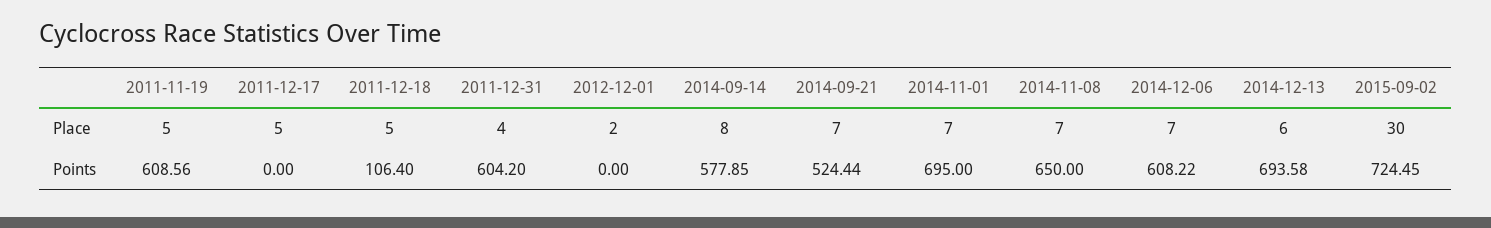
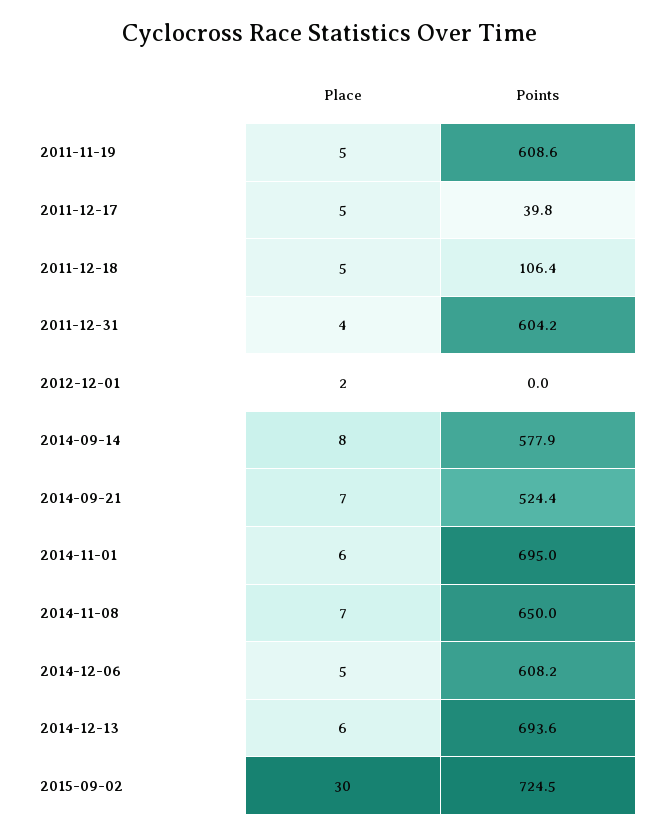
  {
    "2011-11-19": {
      "Place": 5,
      "Points": 608.56
    },
    "2011-12-17": {
      "Place": 5,
-     "Points": 0
+     "Points": 39.8
    },
    "2011-12-18": {
      "Place": 5,
      "Points": 106.4
    },
    "2011-12-31": {
      "Place": 4,
      "Points": 604.2
    },
    "2012-12-01": {
      "Place": 2,
      "Points": 0
    },
    "2014-09-14": {
      "Place": 8,
      "Points": 577.85
    },
    "2014-09-21": {
      "Place": 7,
      "Points": 524.44
    },
    "2014-11-01": {
-     "Place": 7,
+     "Place": 6,
      "Points": 695
    },
    "2014-11-08": {
      "Place": 7,
      "Points": 650
    },
    "2014-12-06": {
-     "Place": 7,
+     "Place": 5,
      "Points": 608.22
    },
    "2014-12-13": {
      "Place": 6,
      "Points": 693.58
    },
    "2015-09-02": {
      "Place": 30,
      "Points": 724.45
    }
  }

